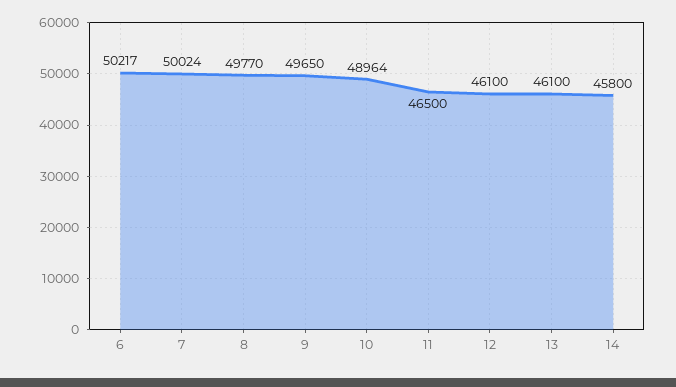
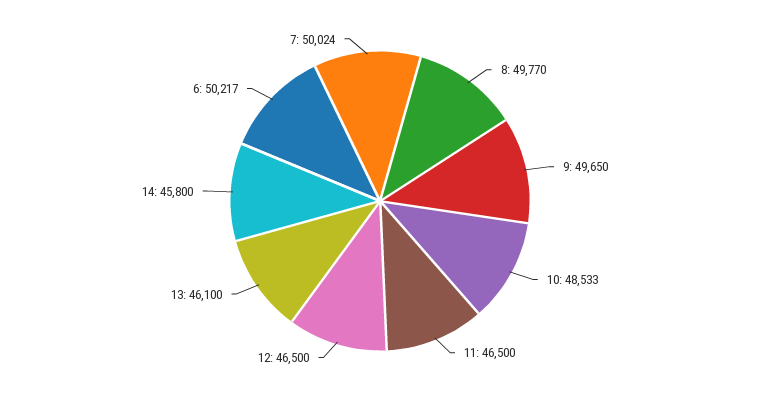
  {
    "6": 50217,
    "7": 50024,
    "8": 49770,
    "9": 49650,
-   "10": 48964,
+   "10": 48533,
    "11": 46500,
-   "12": 46100,
+   "12": 46500,
    "13": 46100,
    "14": 45800
  }

